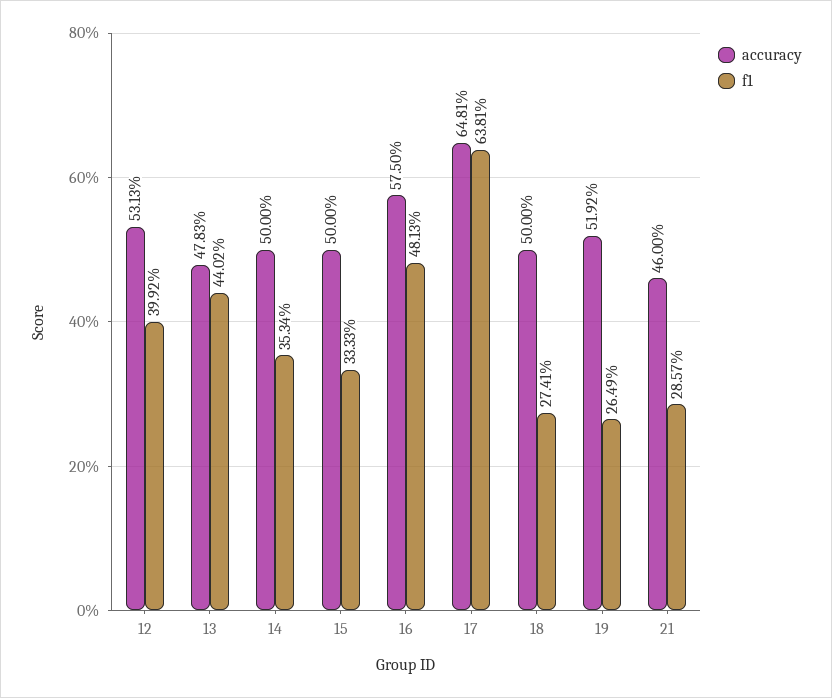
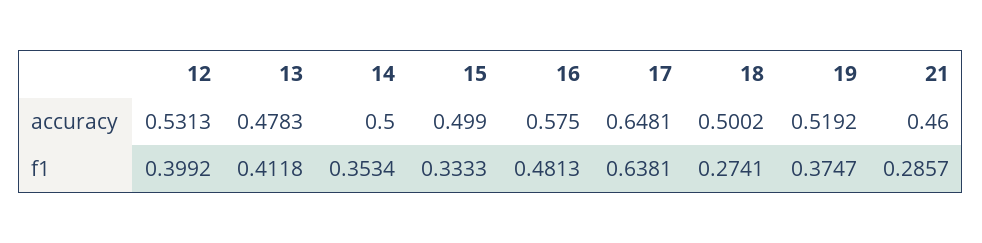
  {
    "accuracy": {
      "12": 0.5313,
      "13": 0.4783,
      "14": 0.5,
-     "15": 0.5,
+     "15": 0.499,
      "16": 0.575,
      "17": 0.6481,
-     "18": 0.5,
+     "18": 0.5002,
      "19": 0.5192,
      "21": 0.46
    },
    "f1": {
      "12": 0.3992,
-     "13": 0.4402,
+     "13": 0.4118,
      "14": 0.3534,
      "15": 0.3333,
      "16": 0.4813,
      "17": 0.6381,
      "18": 0.2741,
-     "19": 0.2649,
+     "19": 0.3747,
      "21": 0.2857
    }
  }

